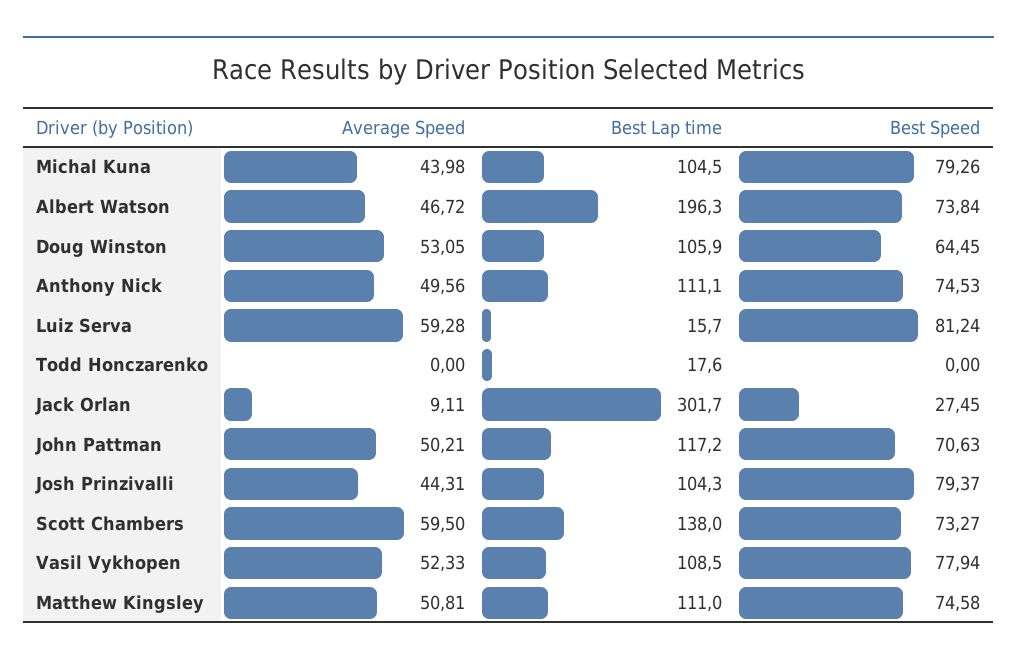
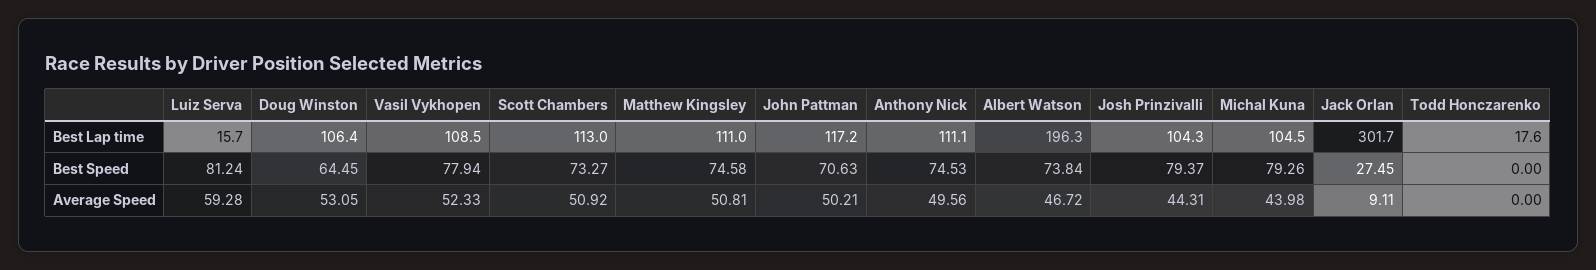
  {
    "Average Speed": {
      "Michal Kuna": 43.98,
      "Albert Watson": 46.72,
      "Doug Winston": 53.05,
      "Anthony Nick": 49.56,
      "Luiz Serva": 59.28,
      "Todd Honczarenko": 0,
      "Jack Orlan": 9.11,
      "John Pattman": 50.21,
      "Josh Prinzivalli": 44.31,
-     "Scott Chambers": 59.5,
+     "Scott Chambers": 50.92,
      "Vasil Vykhopen": 52.33,
      "Matthew Kingsley": 50.81
    },
    "Best Lap time": {
      "Michal Kuna": 104.5,
      "Albert Watson": 196.3,
-     "Doug Winston": 105.9,
+     "Doug Winston": 106.4,
      "Anthony Nick": 111.1,
      "Luiz Serva": 15.7,
      "Todd Honczarenko": 17.6,
      "Jack Orlan": 301.7,
      "John Pattman": 117.2,
      "Josh Prinzivalli": 104.3,
-     "Scott Chambers": 138,
+     "Scott Chambers": 113,
      "Vasil Vykhopen": 108.5,
      "Matthew Kingsley": 111
    },
    "Best Speed": {
      "Michal Kuna": 79.26,
      "Albert Watson": 73.84,
      "Doug Winston": 64.45,
      "Anthony Nick": 74.53,
      "Luiz Serva": 81.24,
      "Todd Honczarenko": 0,
      "Jack Orlan": 27.45,
      "John Pattman": 70.63,
      "Josh Prinzivalli": 79.37,
      "Scott Chambers": 73.27,
      "Vasil Vykhopen": 77.94,
      "Matthew Kingsley": 74.58
    }
  }

